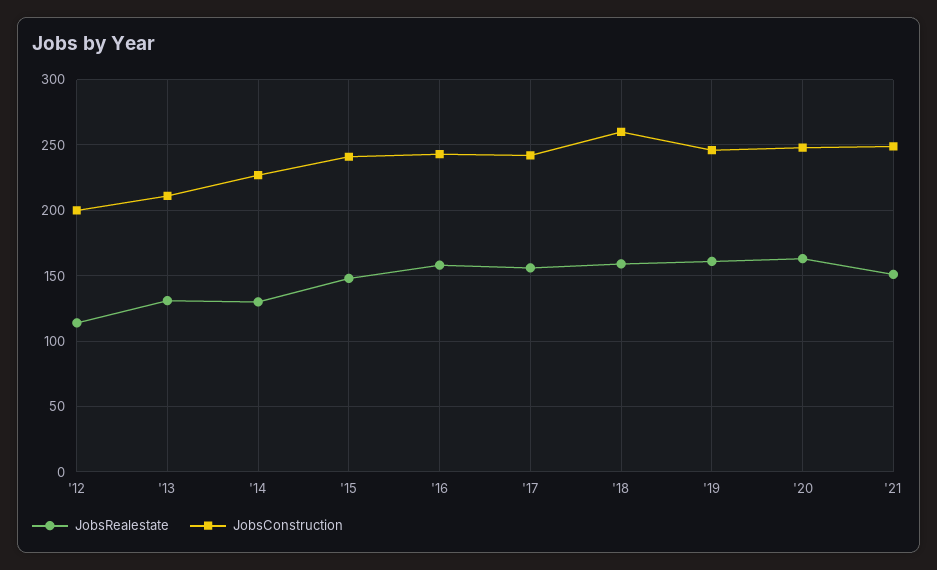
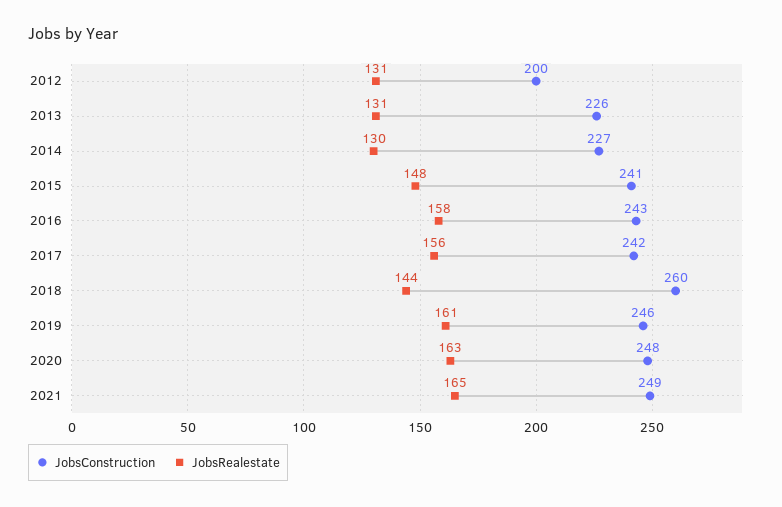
  {
    "JobsRealestate": {
-     "'12": 115,
+     "'12": 131,
      "'13": 131,
      "'14": 130,
      "'15": 148,
      "'16": 158,
      "'17": 156,
-     "'18": 160,
+     "'18": 144,
      "'19": 161,
      "'20": 163,
-     "'21": 150
+     "'21": 165
    },
    "JobsConstruction": {
      "'12": 200,
-     "'13": 210,
+     "'13": 226,
      "'14": 227,
      "'15": 241,
      "'16": 243,
      "'17": 242,
      "'18": 260,
      "'19": 246,
      "'20": 248,
      "'21": 249
    }
  }

